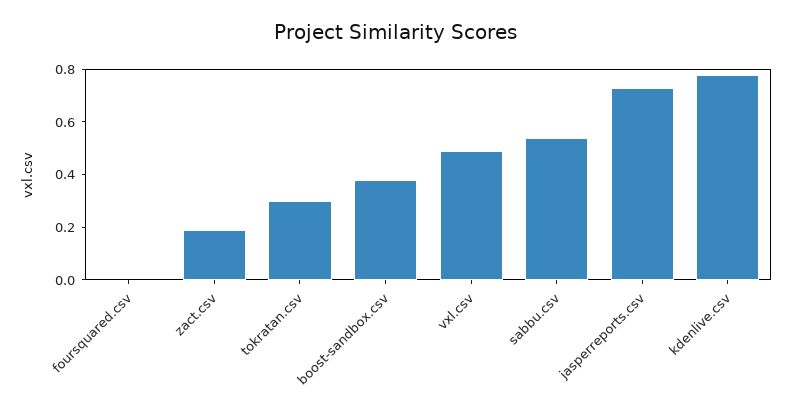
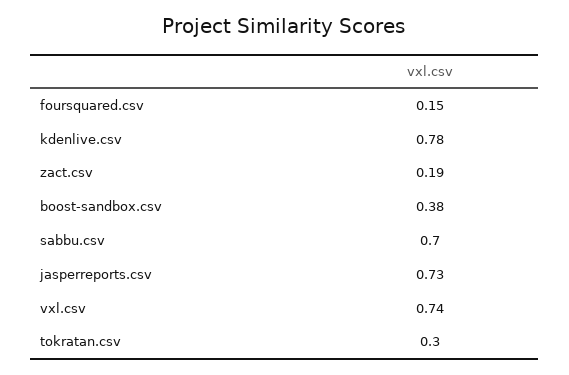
  {
-   "foursquared.csv": 0,
+   "foursquared.csv": 0.15,
    "zact.csv": 0.19,
    "tokratan.csv": 0.3,
    "boost-sandbox.csv": 0.38,
-   "vxl.csv": 0.5,
+   "vxl.csv": 0.74,
-   "sabbu.csv": 0.55,
+   "sabbu.csv": 0.7,
    "jasperreports.csv": 0.73,
    "kdenlive.csv": 0.78
  }

